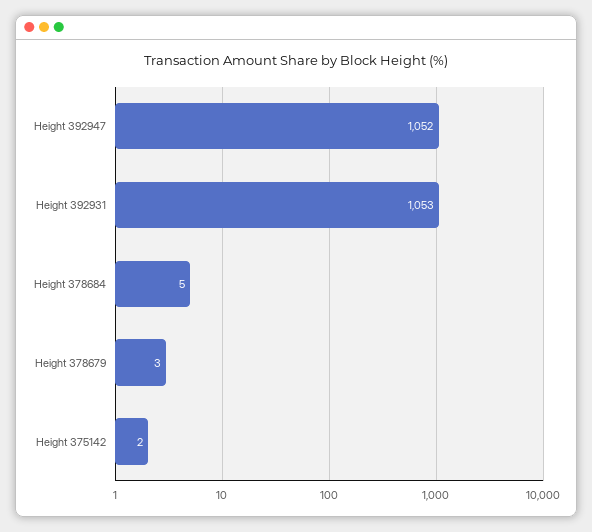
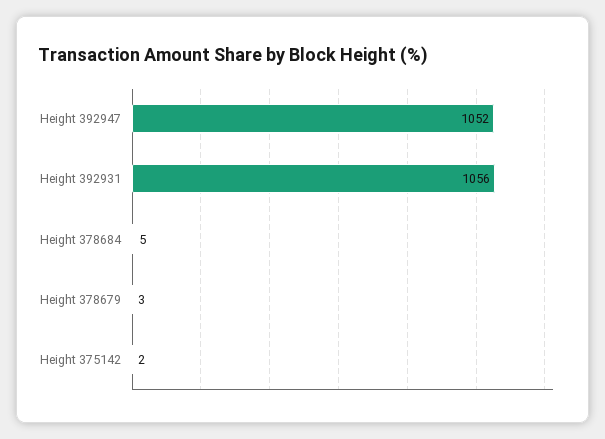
  {
    "Height 392947": 1052,
-   "Height 392931": 1053,
+   "Height 392931": 1056,
    "Height 378684": 5,
    "Height 378679": 3,
    "Height 375142": 2
  }

